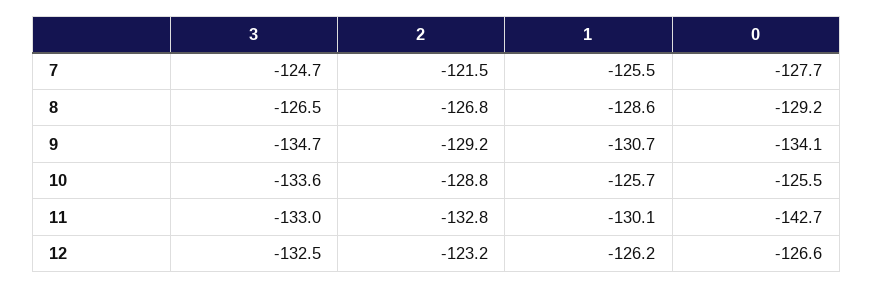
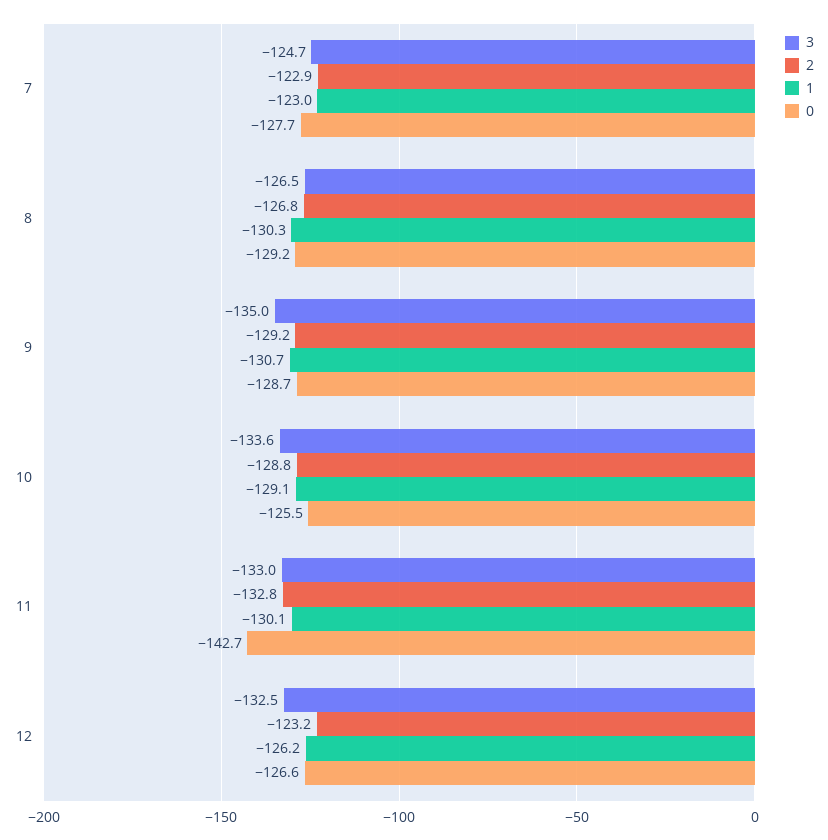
  {
    "3": {
      "7": -124.7,
      "8": -126.5,
-     "9": -134.7,
+     "9": -135,
      "10": -133.6,
      "11": -133,
      "12": -132.5
    },
    "2": {
-     "7": -121.5,
+     "7": -122.9,
      "8": -126.8,
      "9": -129.2,
      "10": -128.8,
      "11": -132.8,
      "12": -123.2
    },
    "1": {
-     "7": -125.5,
+     "7": -123,
-     "8": -128.6,
+     "8": -130.3,
      "9": -130.7,
-     "10": -125.7,
+     "10": -129.1,
      "11": -130.1,
      "12": -126.2
    },
    "0": {
      "7": -127.7,
      "8": -129.2,
-     "9": -134.1,
+     "9": -128.7,
      "10": -125.5,
      "11": -142.7,
      "12": -126.6
    }
  }

